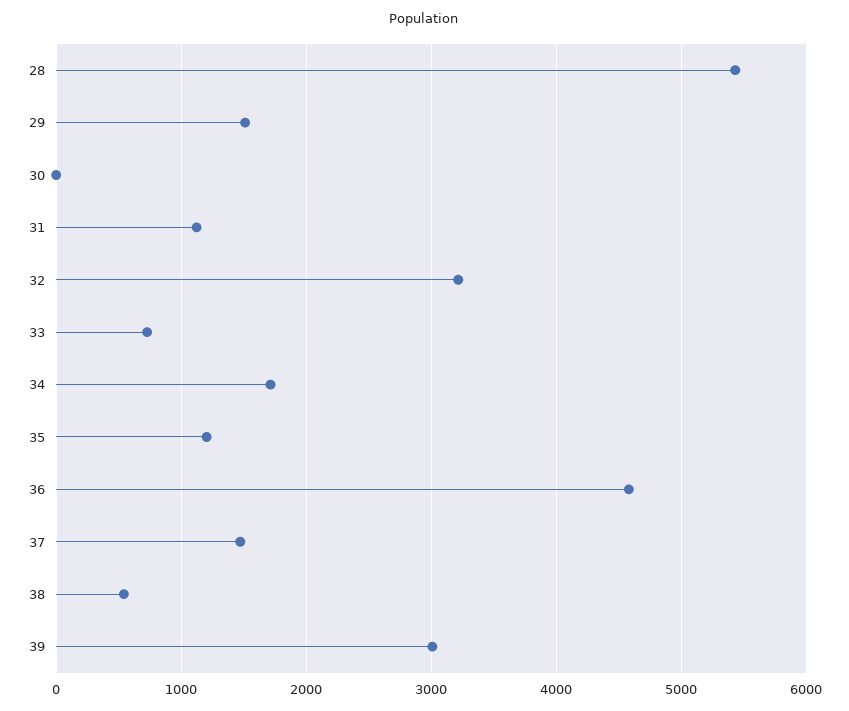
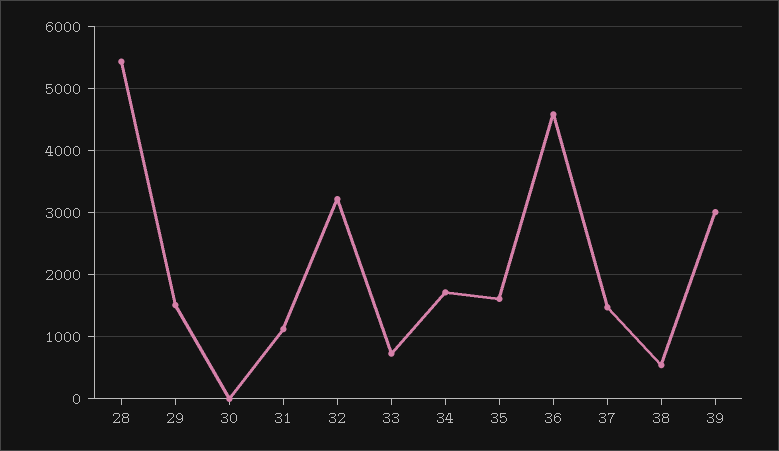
  {
    "28": 5400,
    "29": 1500,
    "30": 0,
    "31": 1100,
    "32": 3200,
    "33": 700,
    "34": 1700,
-   "35": 1200,
+   "35": 1600,
    "36": 4600,
    "37": 1500,
    "38": 500,
    "39": 3000
  }

